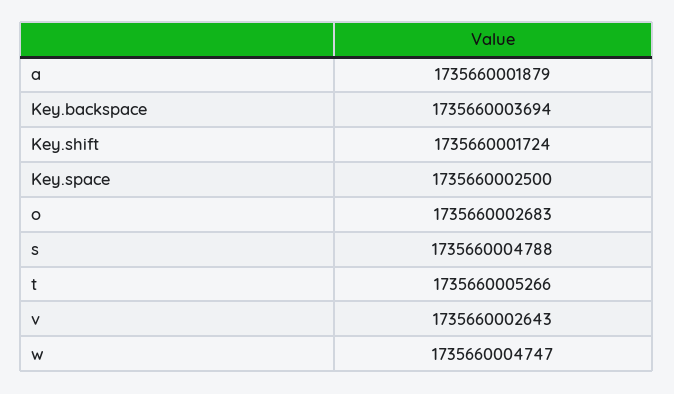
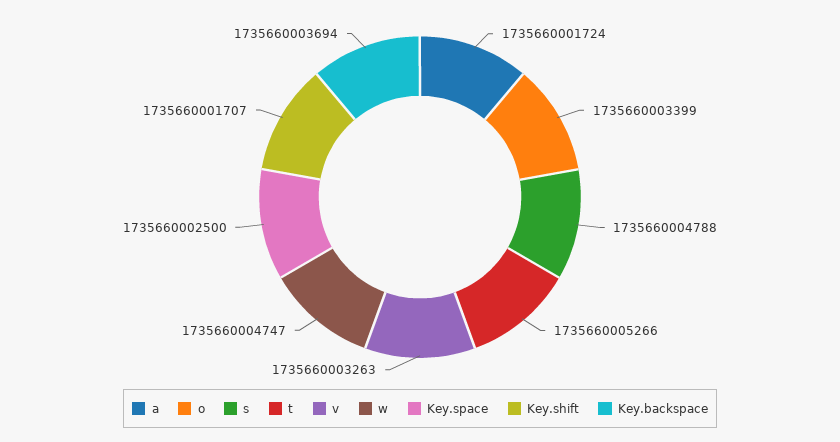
  {
-   "a": 1735660001879,
+   "a": 1735660001724,
    "Key.backspace": 1735660003694,
-   "Key.shift": 1735660001724,
+   "Key.shift": 1735660001707,
    "Key.space": 1735660002500,
-   "o": 1735660002683,
+   "o": 1735660003399,
    "s": 1735660004788,
    "t": 1735660005266,
-   "v": 1735660002643,
+   "v": 1735660003263,
    "w": 1735660004747
  }

